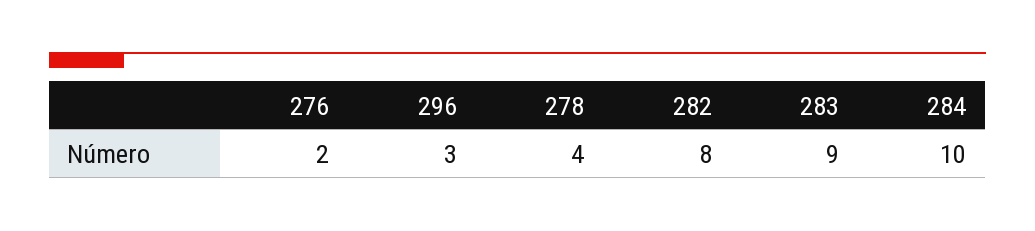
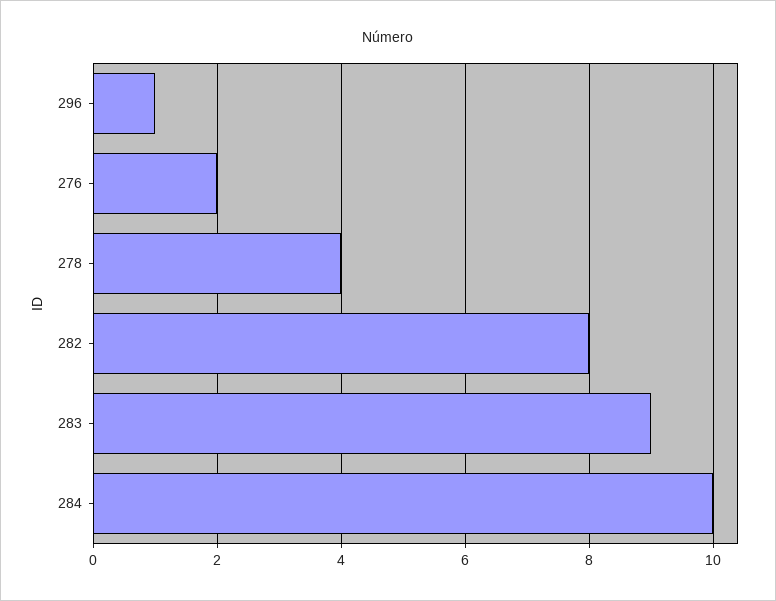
  {
    "276": 2,
-   "296": 3,
+   "296": 1,
    "278": 4,
    "282": 8,
    "283": 9,
    "284": 10
  }

